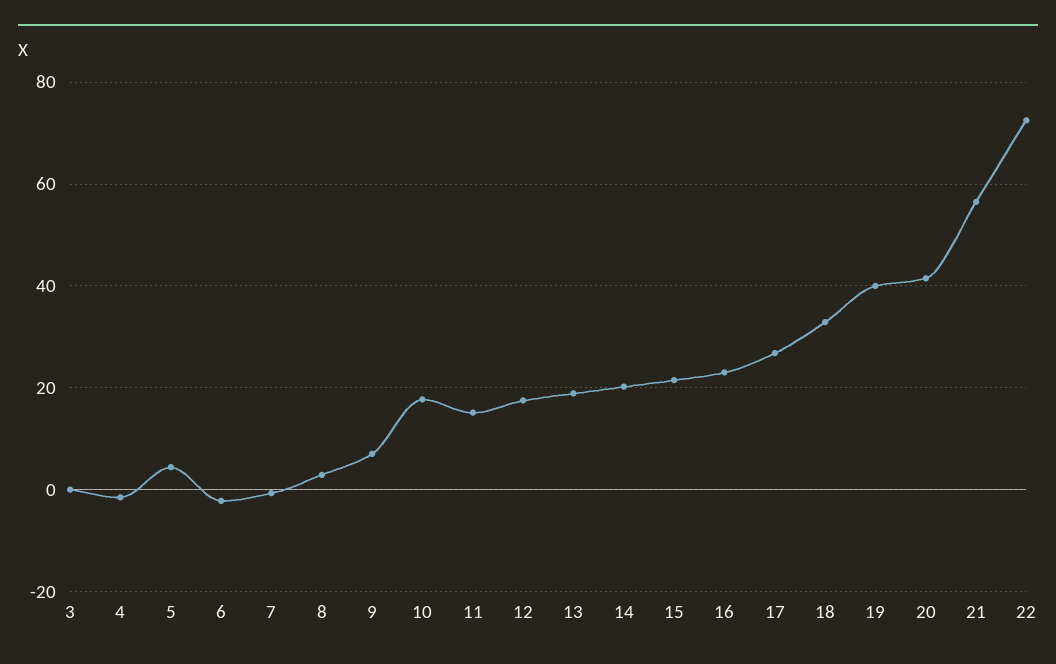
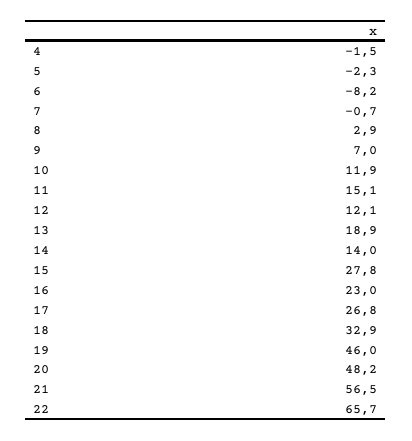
  {
-   "3": 0,
    "4": -1.5,
-   "5": 4,
+   "5": -2.3,
-   "6": -2,
+   "6": -8.2,
    "7": -0.7,
    "8": 2.9,
    "9": 7,
-   "10": 18,
+   "10": 11.9,
    "11": 15.1,
-   "12": 18,
+   "12": 12.1,
    "13": 18.9,
-   "14": 20,
+   "14": 14,
-   "15": 22,
+   "15": 27.8,
    "16": 23,
    "17": 26.8,
    "18": 32.9,
-   "19": 40,
+   "19": 46,
-   "20": 42,
+   "20": 48.2,
    "21": 56.5,
-   "22": 72
+   "22": 65.7
  }

